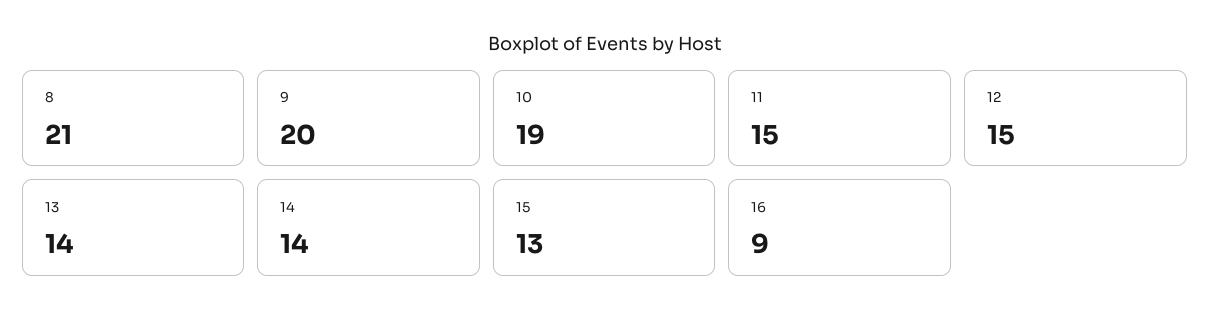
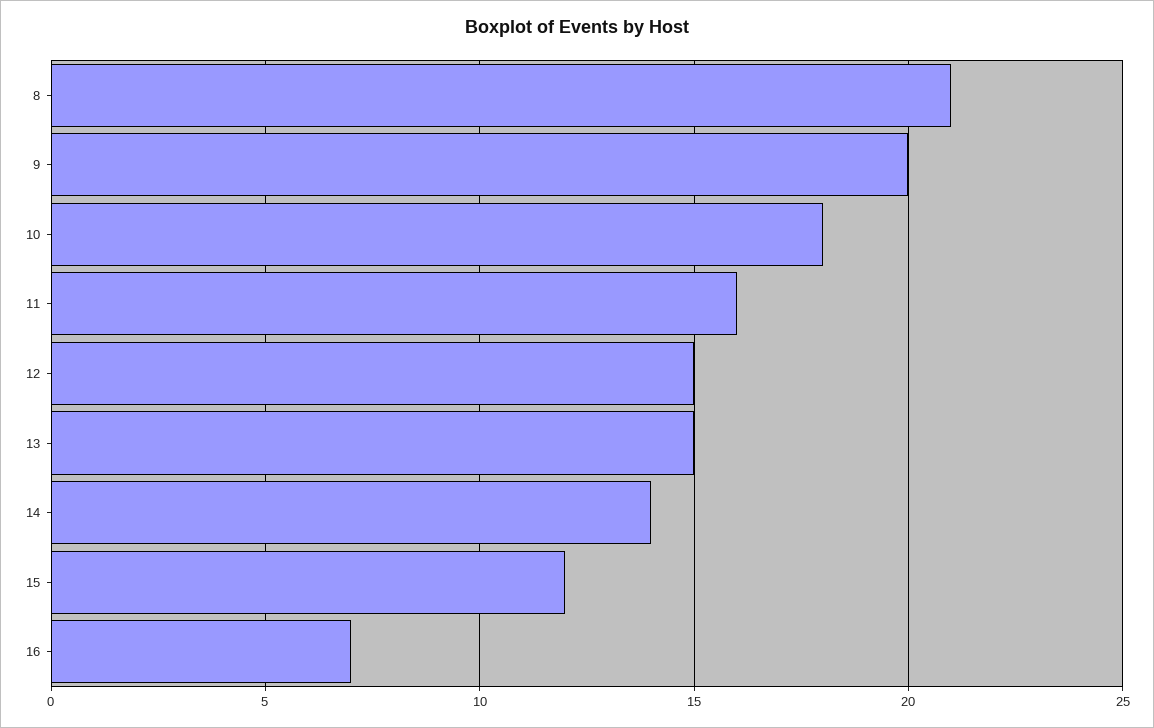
  {
    "8": 21,
    "9": 20,
-   "10": 19,
+   "10": 18,
-   "11": 15,
+   "11": 16,
    "12": 15,
-   "13": 14,
+   "13": 15,
    "14": 14,
-   "15": 13,
+   "15": 12,
-   "16": 9
+   "16": 7
  }

